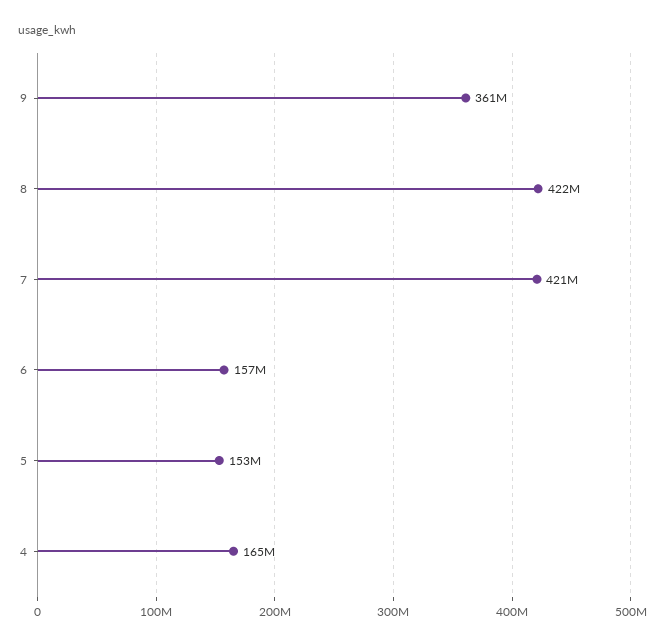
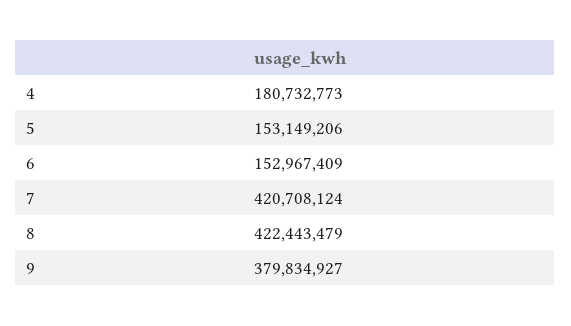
  {
-   "9": 361000000,
+   "9": 379834927,
    "8": 422443479,
    "7": 420708124,
-   "6": 157000000,
+   "6": 152967409,
    "5": 153149206,
-   "4": 165000000
+   "4": 180732773
  }

